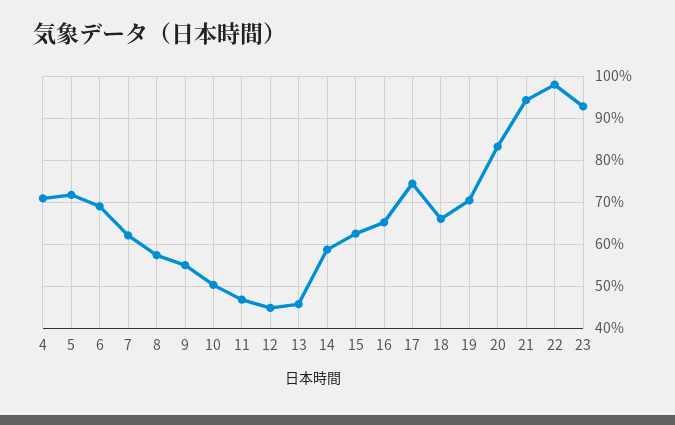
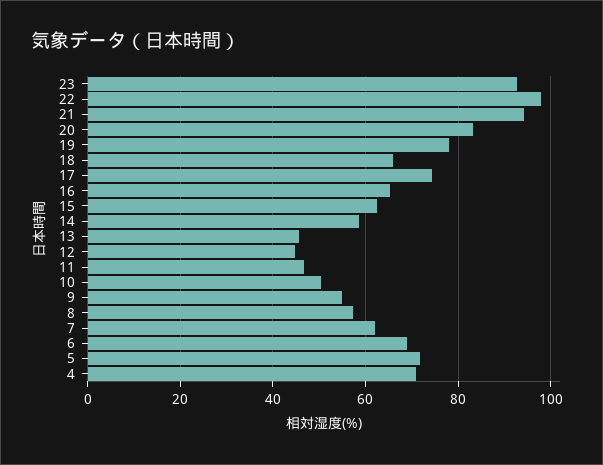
  {
    "4": 70,
    "5": 72,
    "6": 70,
    "7": 62,
    "8": 58,
    "9": 56,
    "10": 50,
    "11": 46,
    "12": 44,
    "13": 46,
    "14": 58,
    "15": 62,
    "16": 66,
    "17": 74,
    "18": 66,
-   "19": 70,
+   "19": 78,
    "20": 84,
    "21": 94,
    "22": 98,
    "23": 92
  }

